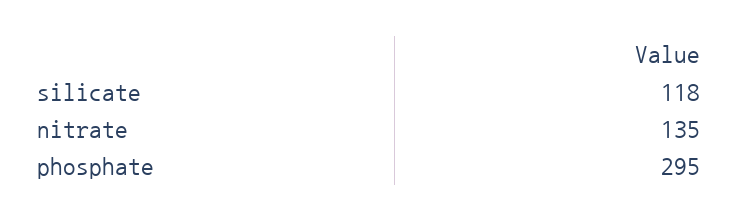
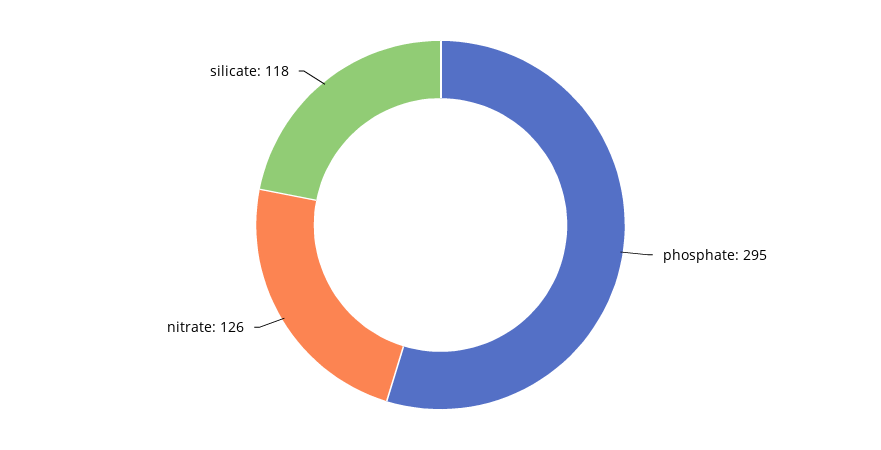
  {
    "silicate": 118,
-   "nitrate": 135,
+   "nitrate": 126,
    "phosphate": 295
  }

